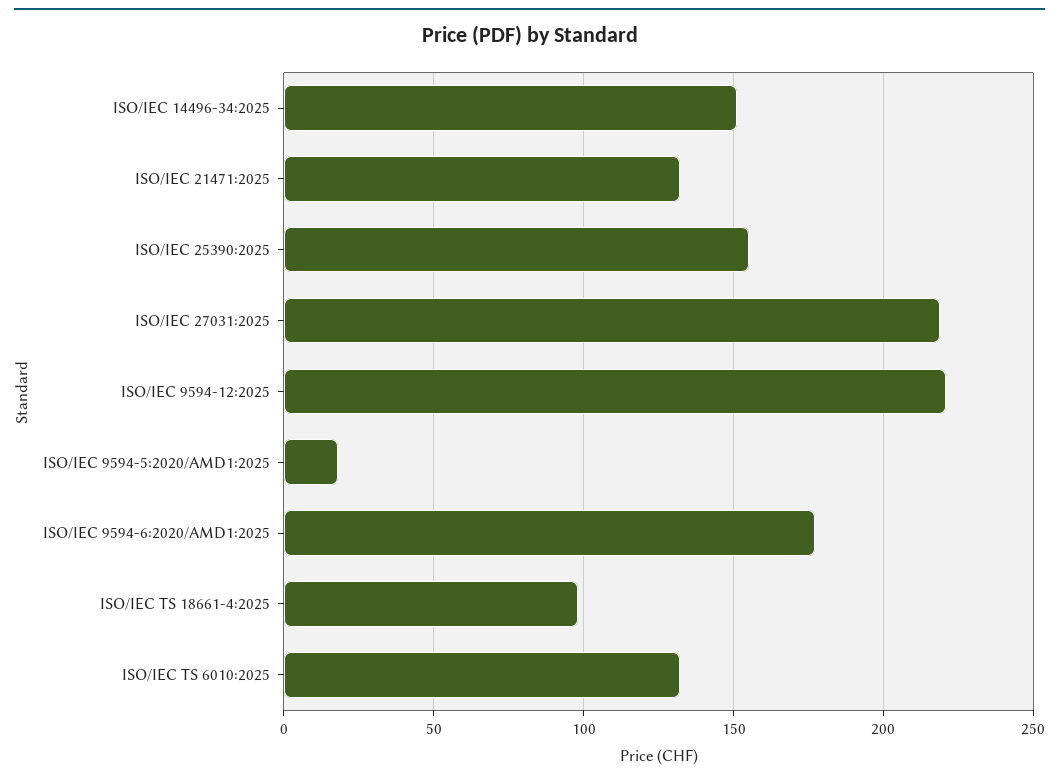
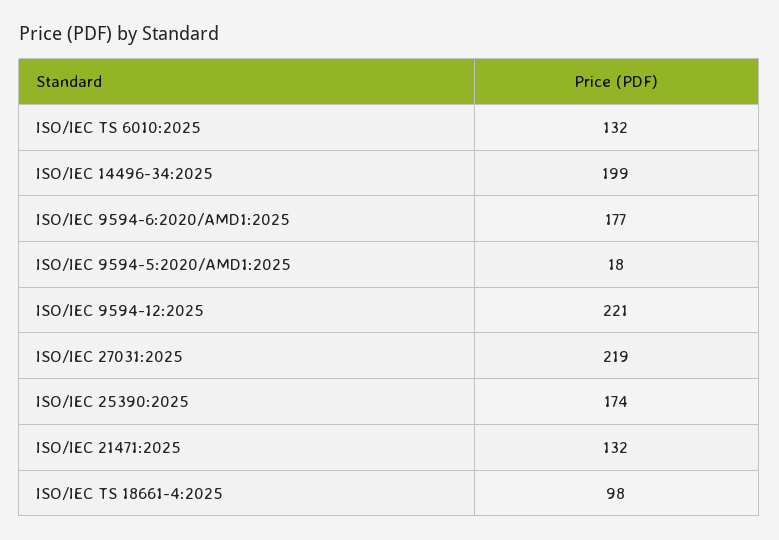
  {
-   "ISO/IEC 14496-34:2025": 150,
+   "ISO/IEC 14496-34:2025": 199,
    "ISO/IEC 21471:2025": 132,
-   "ISO/IEC 25390:2025": 155,
+   "ISO/IEC 25390:2025": 174,
    "ISO/IEC 27031:2025": 219,
    "ISO/IEC 9594-12:2025": 221,
    "ISO/IEC 9594-5:2020/AMD1:2025": 18,
    "ISO/IEC 9594-6:2020/AMD1:2025": 177,
    "ISO/IEC TS 18661-4:2025": 98,
    "ISO/IEC TS 6010:2025": 132
  }

